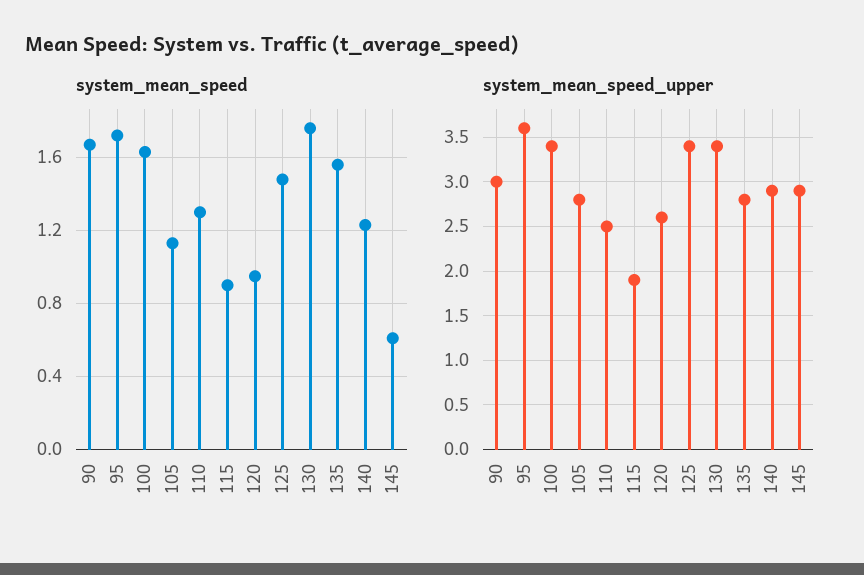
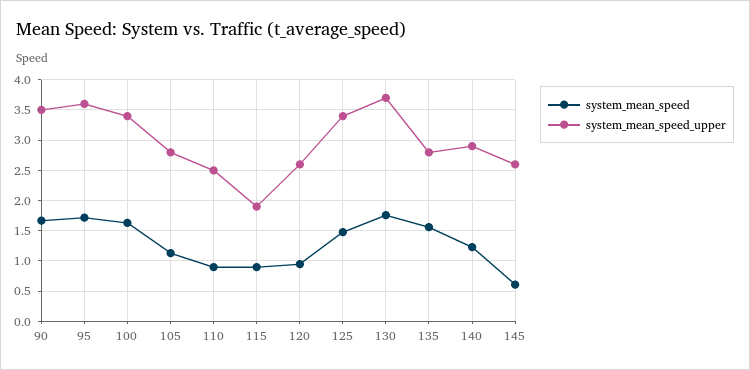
  {
    "system_mean_speed": {
      "90": 1.65,
      "95": 1.7,
      "100": 1.65,
      "105": 1.15,
-     "110": 1.3,
+     "110": 0.9,
      "115": 0.9,
      "120": 0.95,
      "125": 1.5,
      "130": 1.75,
      "135": 1.55,
      "140": 1.25,
      "145": 0.6
    },
    "system_mean_speed_upper": {
-     "90": 3,
+     "90": 3.5,
      "95": 3.6,
      "100": 3.4,
      "105": 2.8,
      "110": 2.5,
      "115": 1.9,
      "120": 2.6,
      "125": 3.4,
-     "130": 3.4,
+     "130": 3.7,
      "135": 2.8,
      "140": 2.9,
-     "145": 2.9
+     "145": 2.6
    }
  }

